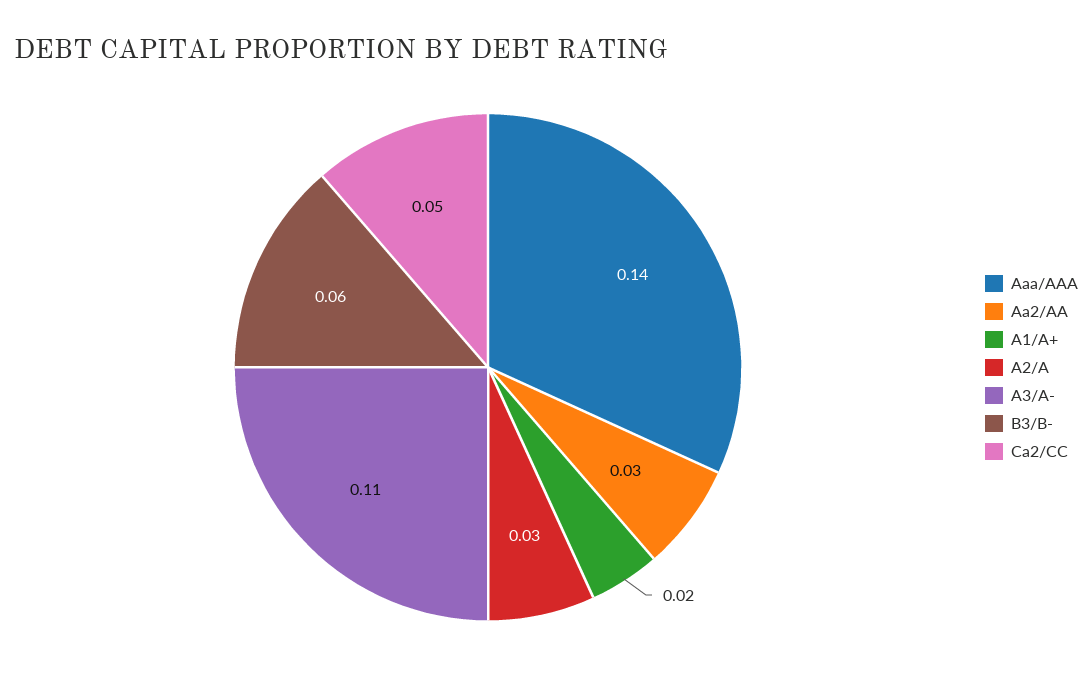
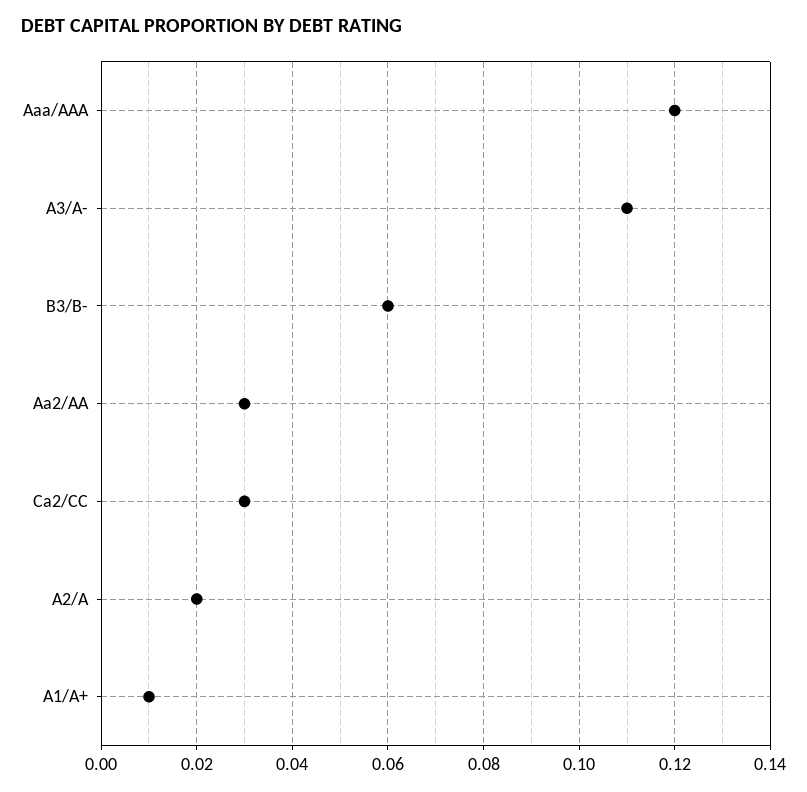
  {
-   "Aaa/AAA": 0.14,
+   "Aaa/AAA": 0.12,
    "Aa2/AA": 0.03,
-   "A1/A+": 0.02,
+   "A1/A+": 0.01,
-   "A2/A": 0.03,
+   "A2/A": 0.02,
    "A3/A-": 0.11,
    "B3/B-": 0.06,
-   "Ca2/CC": 0.05
+   "Ca2/CC": 0.03
  }

